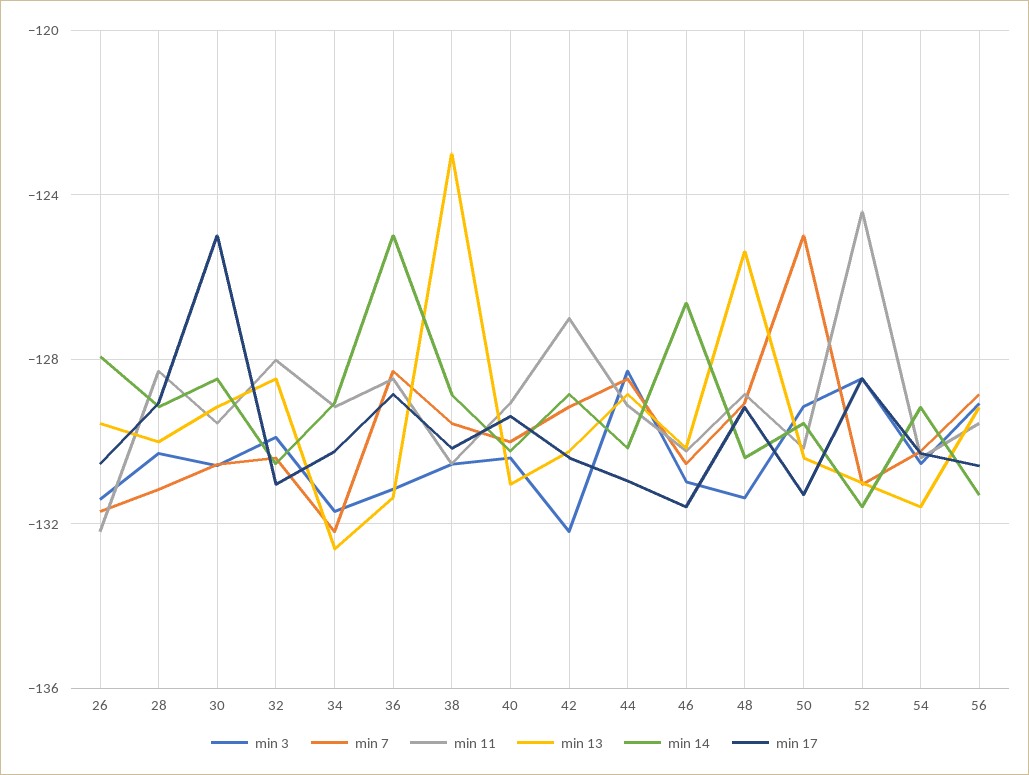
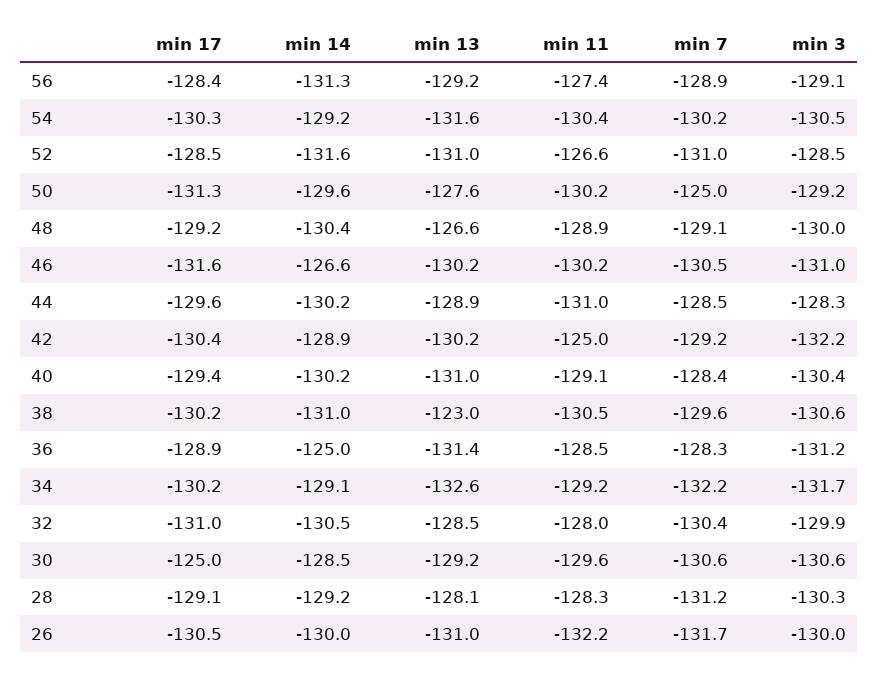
  {
    "min 3": {
-     "26": -131.5,
+     "26": -130,
      "28": -130.3,
      "30": -130.6,
      "32": -129.9,
      "34": -131.7,
      "36": -131.2,
      "38": -130.6,
      "40": -130.4,
      "42": -132.2,
      "44": -128.3,
      "46": -131,
-     "48": -131.5,
+     "48": -130,
      "50": -129.2,
      "52": -128.5,
      "54": -130.5,
      "56": -129.1
    },
    "min 7": {
      "26": -131.7,
      "28": -131.2,
      "30": -130.6,
      "32": -130.4,
      "34": -132.2,
      "36": -128.3,
      "38": -129.6,
-     "40": -130,
+     "40": -128.4,
      "42": -129.2,
      "44": -128.5,
      "46": -130.5,
      "48": -129.1,
      "50": -125,
      "52": -131,
      "54": -130.2,
      "56": -128.9
    },
    "min 11": {
      "26": -132.2,
      "28": -128.3,
      "30": -129.6,
      "32": -128,
      "34": -129.2,
      "36": -128.5,
      "38": -130.5,
      "40": -129.1,
-     "42": -127,
+     "42": -125,
-     "44": -129,
+     "44": -131,
      "46": -130.2,
      "48": -128.9,
      "50": -130.2,
-     "52": -124.5,
+     "52": -126.6,
      "54": -130.4,
-     "56": -129.5
+     "56": -127.4
    },
    "min 13": {
-     "26": -129.5,
+     "26": -131,
-     "28": -130,
+     "28": -128.1,
      "30": -129.2,
      "32": -128.5,
      "34": -132.6,
      "36": -131.4,
      "38": -123,
      "40": -131,
      "42": -130.2,
      "44": -128.9,
      "46": -130.2,
-     "48": -125.5,
+     "48": -126.6,
-     "50": -130.5,
+     "50": -127.6,
      "52": -131,
      "54": -131.6,
      "56": -129.2
    },
    "min 14": {
-     "26": -128,
+     "26": -130,
      "28": -129.2,
      "30": -128.5,
      "32": -130.5,
      "34": -129.1,
      "36": -125,
-     "38": -129,
+     "38": -131,
      "40": -130.2,
      "42": -128.9,
      "44": -130.2,
      "46": -126.6,
      "48": -130.4,
      "50": -129.6,
      "52": -131.6,
      "54": -129.2,
      "56": -131.3
    },
    "min 17": {
      "26": -130.5,
      "28": -129.1,
      "30": -125,
      "32": -131,
      "34": -130.2,
      "36": -128.9,
      "38": -130.2,
      "40": -129.4,
      "42": -130.4,
-     "44": -131,
+     "44": -129.6,
      "46": -131.6,
      "48": -129.2,
      "50": -131.3,
      "52": -128.5,
      "54": -130.3,
-     "56": -130.5
+     "56": -128.4
    }
  }

